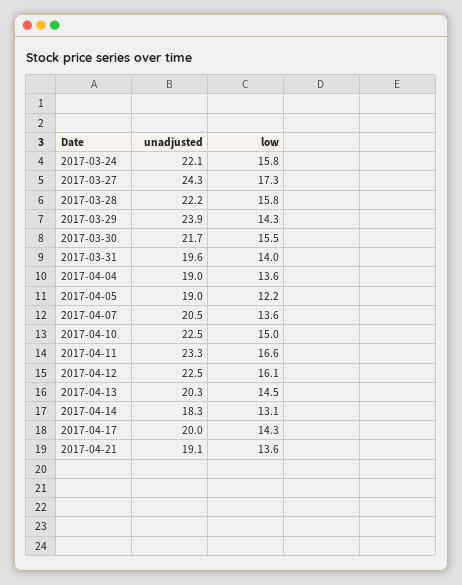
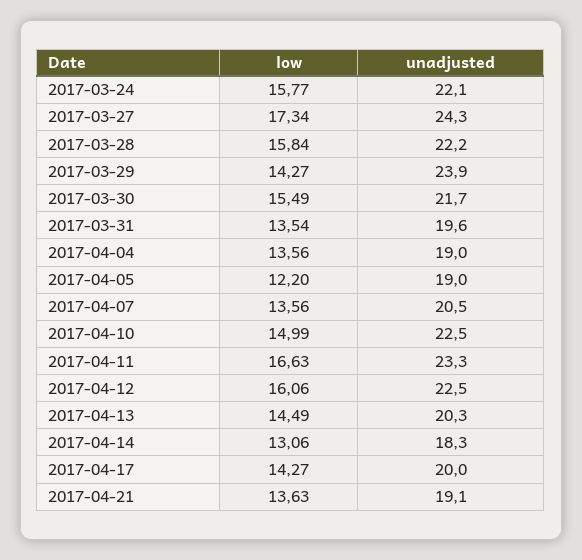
  {
    "unadjusted": {
      "2017-03-24": 22.1,
      "2017-03-27": 24.3,
      "2017-03-28": 22.2,
      "2017-03-29": 23.9,
      "2017-03-30": 21.7,
      "2017-03-31": 19.6,
      "2017-04-04": 19,
      "2017-04-05": 19,
      "2017-04-07": 20.5,
      "2017-04-10": 22.5,
      "2017-04-11": 23.3,
      "2017-04-12": 22.5,
      "2017-04-13": 20.3,
      "2017-04-14": 18.3,
      "2017-04-17": 20,
      "2017-04-21": 19.1
    },
    "low": {
      "2017-03-24": 15.77,
      "2017-03-27": 17.34,
      "2017-03-28": 15.84,
      "2017-03-29": 14.27,
      "2017-03-30": 15.49,
-     "2017-03-31": 14,
+     "2017-03-31": 13.54,
      "2017-04-04": 13.56,
      "2017-04-05": 12.2,
      "2017-04-07": 13.56,
      "2017-04-10": 14.99,
      "2017-04-11": 16.63,
      "2017-04-12": 16.06,
      "2017-04-13": 14.49,
      "2017-04-14": 13.06,
      "2017-04-17": 14.27,
      "2017-04-21": 13.63
    }
  }

